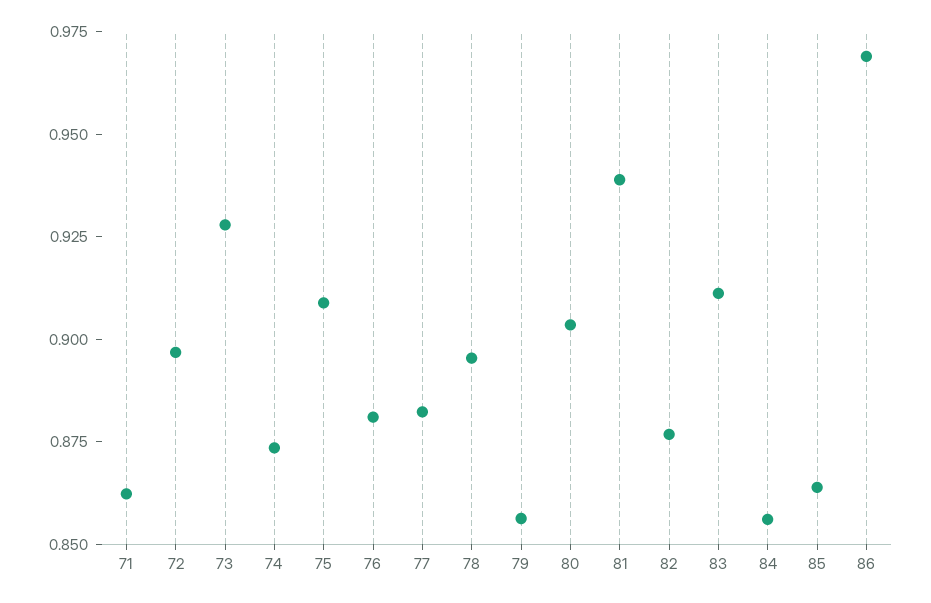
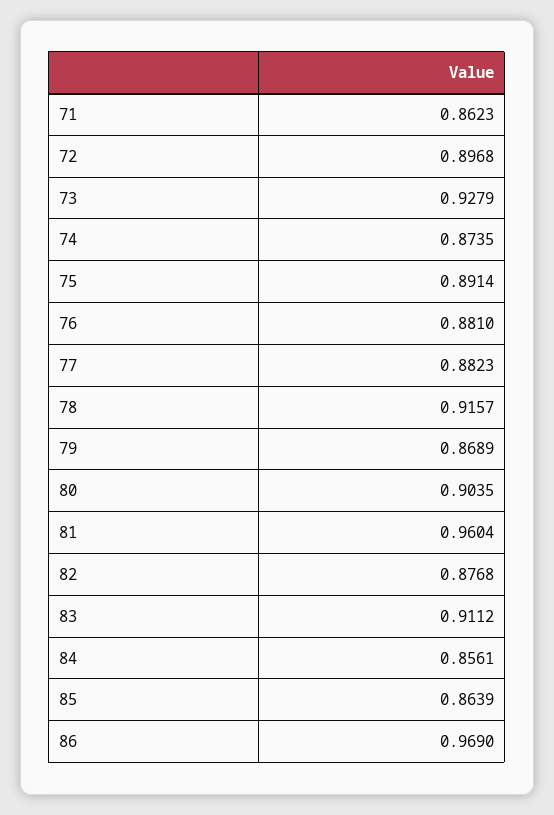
  {
    "71": 0.8623,
    "72": 0.8968,
    "73": 0.9279,
    "74": 0.8735,
-   "75": 0.91,
+   "75": 0.8914,
    "76": 0.881,
    "77": 0.8823,
-   "78": 0.895,
+   "78": 0.9157,
-   "79": 0.855,
+   "79": 0.8689,
    "80": 0.9035,
-   "81": 0.94,
+   "81": 0.9604,
    "82": 0.8768,
    "83": 0.9112,
    "84": 0.8561,
    "85": 0.8639,
    "86": 0.969
  }

